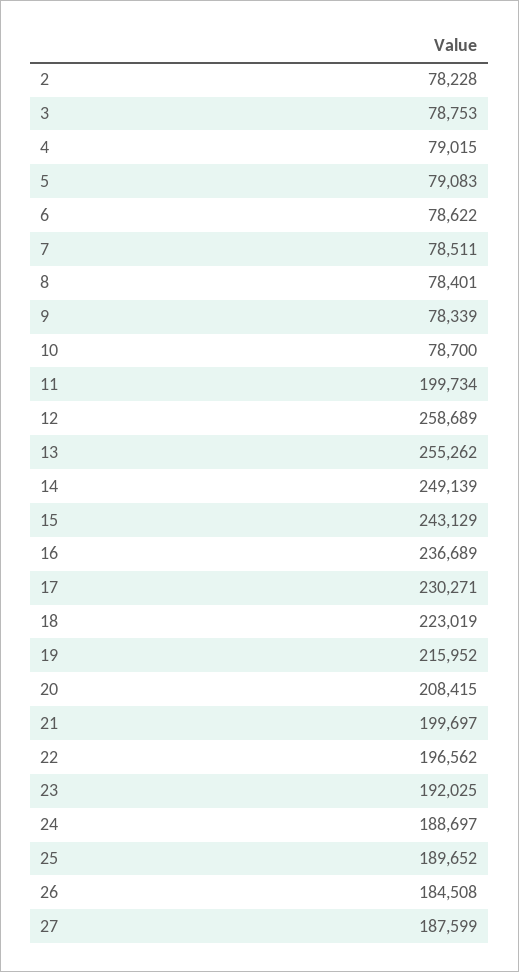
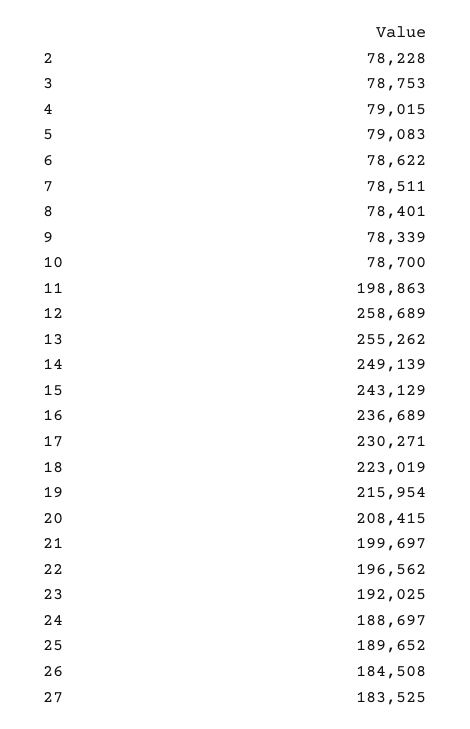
  {
    "2": 78228,
    "3": 78753,
    "4": 79015,
    "5": 79083,
    "6": 78622,
    "7": 78511,
    "8": 78401,
    "9": 78339,
    "10": 78700,
-   "11": 199734,
+   "11": 198863,
    "12": 258689,
    "13": 255262,
    "14": 249139,
    "15": 243129,
    "16": 236689,
    "17": 230271,
    "18": 223019,
-   "19": 215952,
+   "19": 215954,
    "20": 208415,
    "21": 199697,
    "22": 196562,
    "23": 192025,
    "24": 188697,
    "25": 189652,
    "26": 184508,
-   "27": 187599
+   "27": 183525
  }

